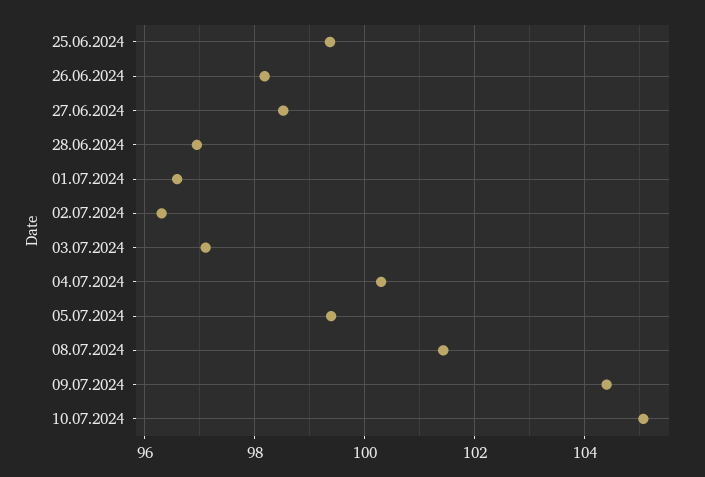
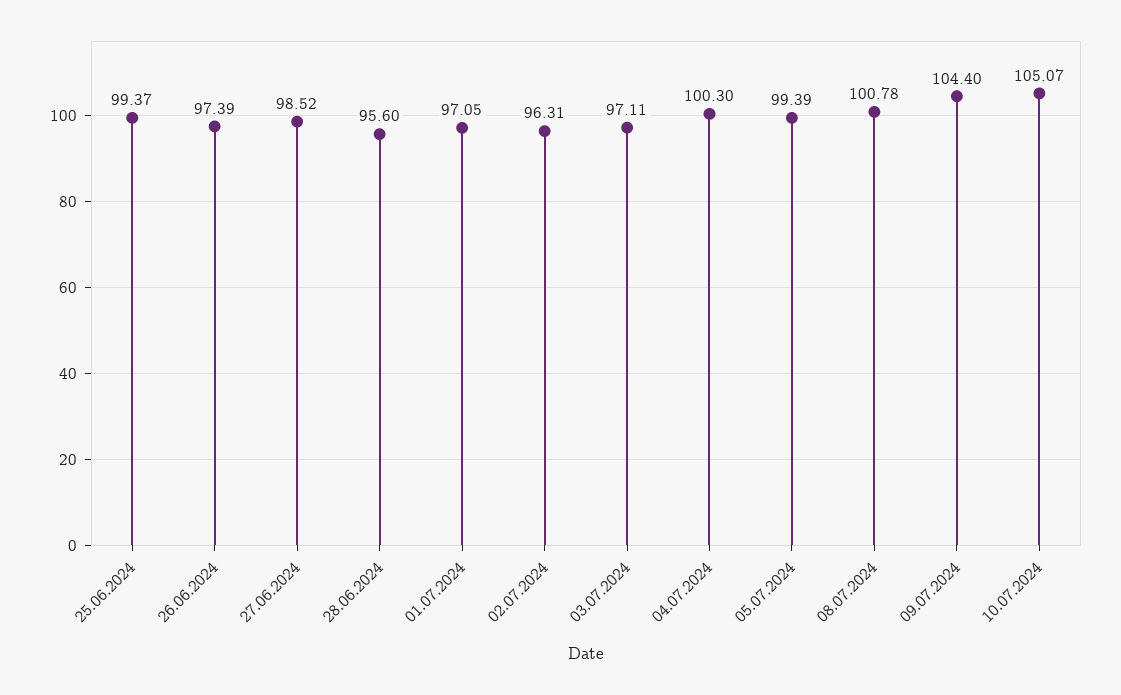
  {
    "25.06.2024": 99.37,
-   "26.06.2024": 98.2,
+   "26.06.2024": 97.39,
    "27.06.2024": 98.52,
-   "28.06.2024": 97,
+   "28.06.2024": 95.6,
-   "01.07.2024": 96.6,
+   "01.07.2024": 97.05,
    "02.07.2024": 96.31,
    "03.07.2024": 97.11,
    "04.07.2024": 100.3,
    "05.07.2024": 99.39,
-   "08.07.2024": 101.4,
+   "08.07.2024": 100.78,
    "09.07.2024": 104.4,
    "10.07.2024": 105.07
  }

